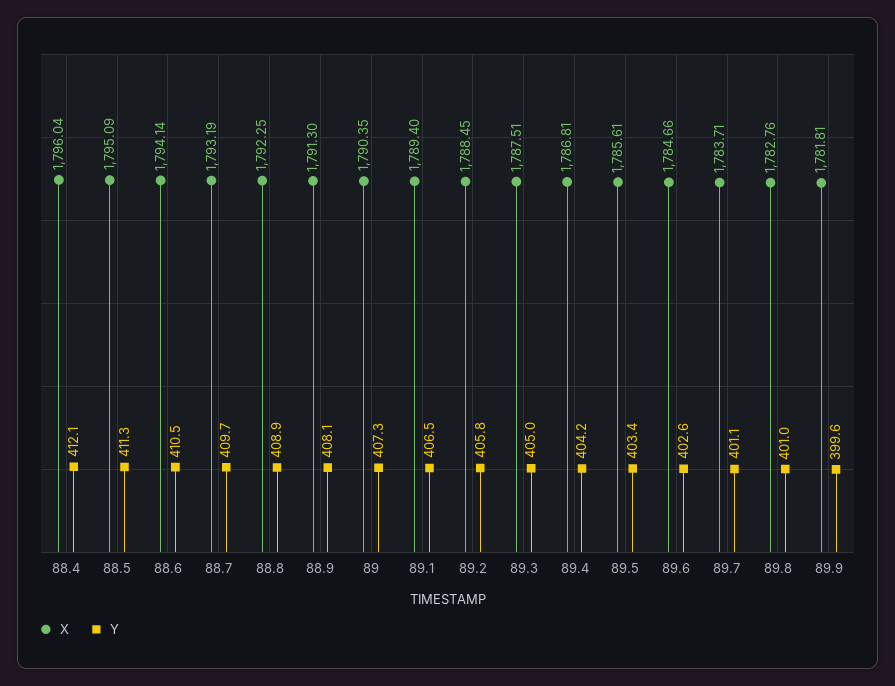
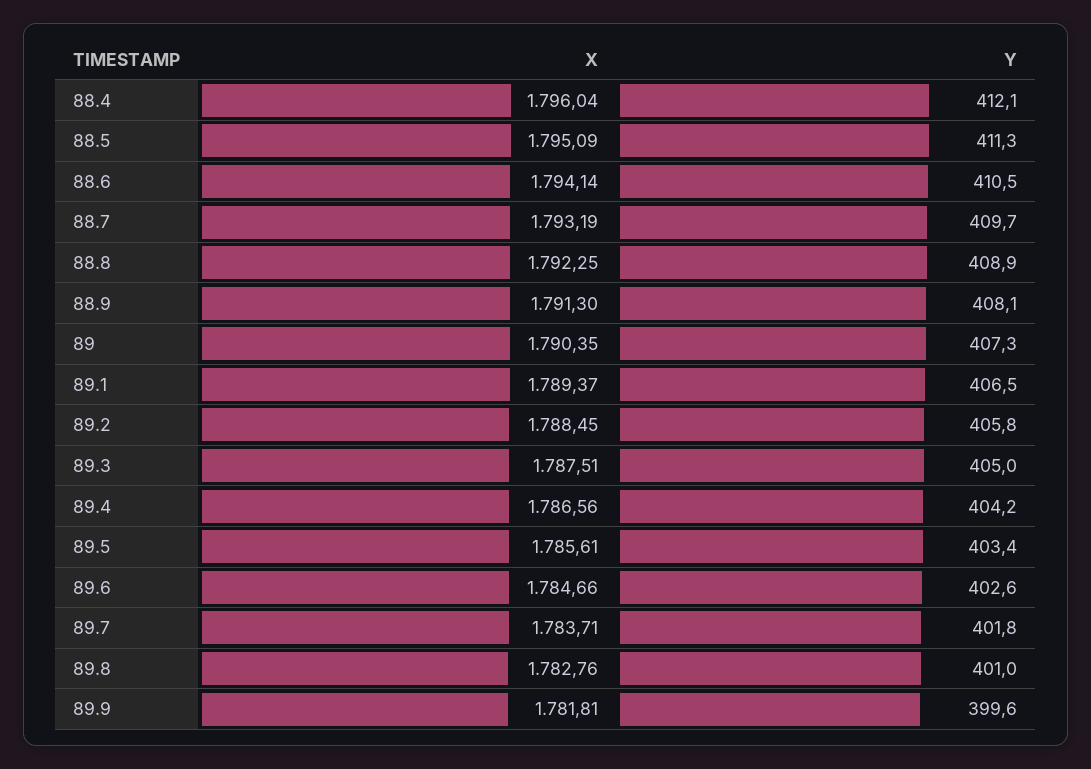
  {
    "X": {
      "88.4": 1796.04,
      "88.5": 1795.09,
      "88.6": 1794.14,
      "88.7": 1793.19,
      "88.8": 1792.25,
      "88.9": 1791.3,
      "89": 1790.35,
-     "89.1": 1789.4,
+     "89.1": 1789.37,
      "89.2": 1788.45,
      "89.3": 1787.51,
-     "89.4": 1786.81,
+     "89.4": 1786.56,
      "89.5": 1785.61,
      "89.6": 1784.66,
      "89.7": 1783.71,
      "89.8": 1782.76,
      "89.9": 1781.81
    },
    "Y": {
      "88.4": 412.1,
      "88.5": 411.3,
      "88.6": 410.5,
      "88.7": 409.7,
      "88.8": 408.9,
      "88.9": 408.1,
      "89": 407.3,
      "89.1": 406.5,
      "89.2": 405.8,
      "89.3": 405,
      "89.4": 404.2,
      "89.5": 403.4,
      "89.6": 402.6,
-     "89.7": 401.1,
+     "89.7": 401.8,
      "89.8": 401,
      "89.9": 399.6
    }
  }

